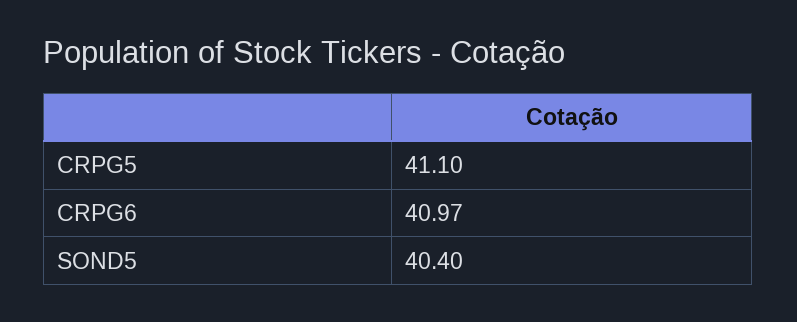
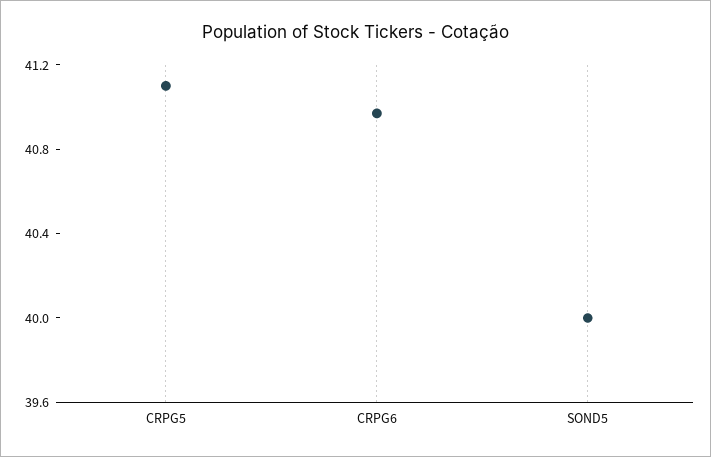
  {
    "CRPG5": 41.1,
    "CRPG6": 40.97,
-   "SOND5": 40.4
+   "SOND5": 40
  }

